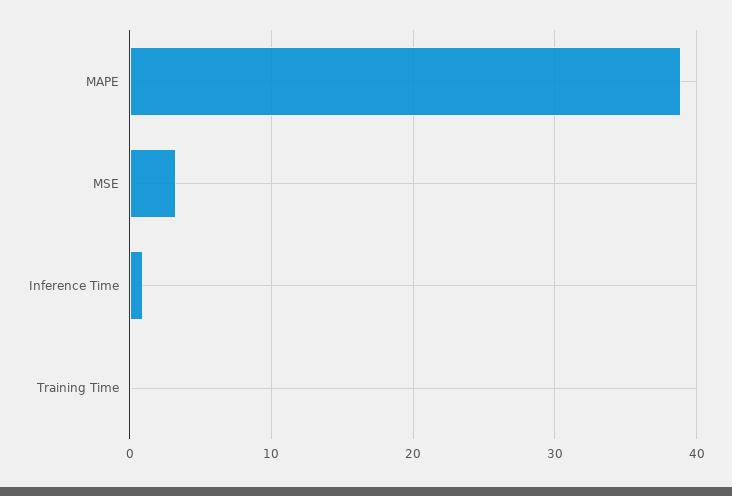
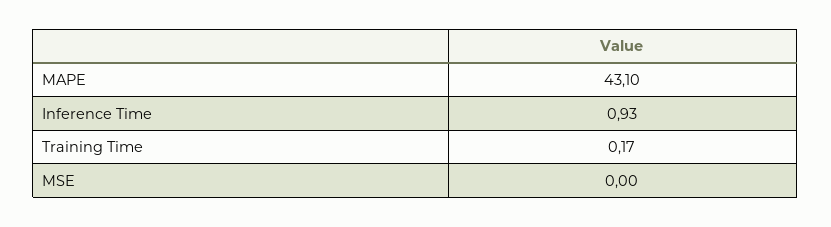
  {
-   "MAPE": 39,
+   "MAPE": 43.1,
-   "MSE": 3,
+   "MSE": 0,
    "Inference Time": 0.93,
    "Training Time": 0.17
  }

